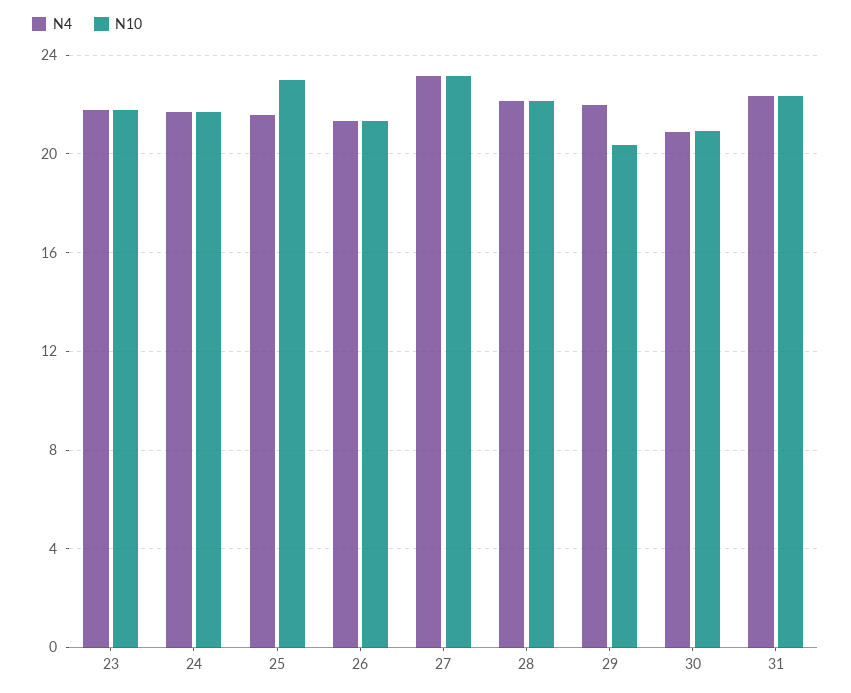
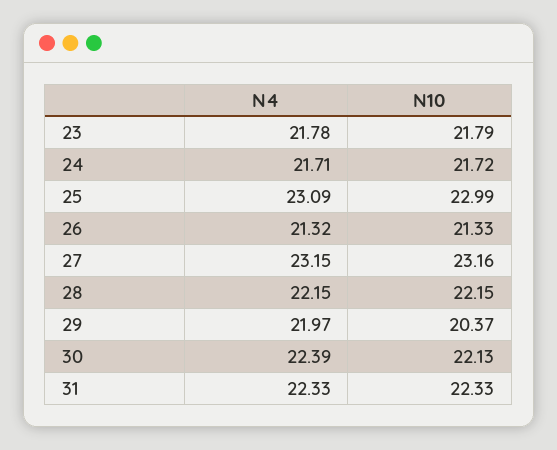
  {
    "N4": {
      "23": 21.78,
      "24": 21.71,
-     "25": 21.5,
+     "25": 23.09,
      "26": 21.32,
      "27": 23.15,
      "28": 22.15,
      "29": 21.97,
-     "30": 21,
+     "30": 22.39,
      "31": 22.33
    },
    "N10": {
      "23": 21.79,
      "24": 21.72,
      "25": 22.99,
      "26": 21.33,
      "27": 23.16,
      "28": 22.15,
      "29": 20.37,
-     "30": 21,
+     "30": 22.13,
      "31": 22.33
    }
  }

